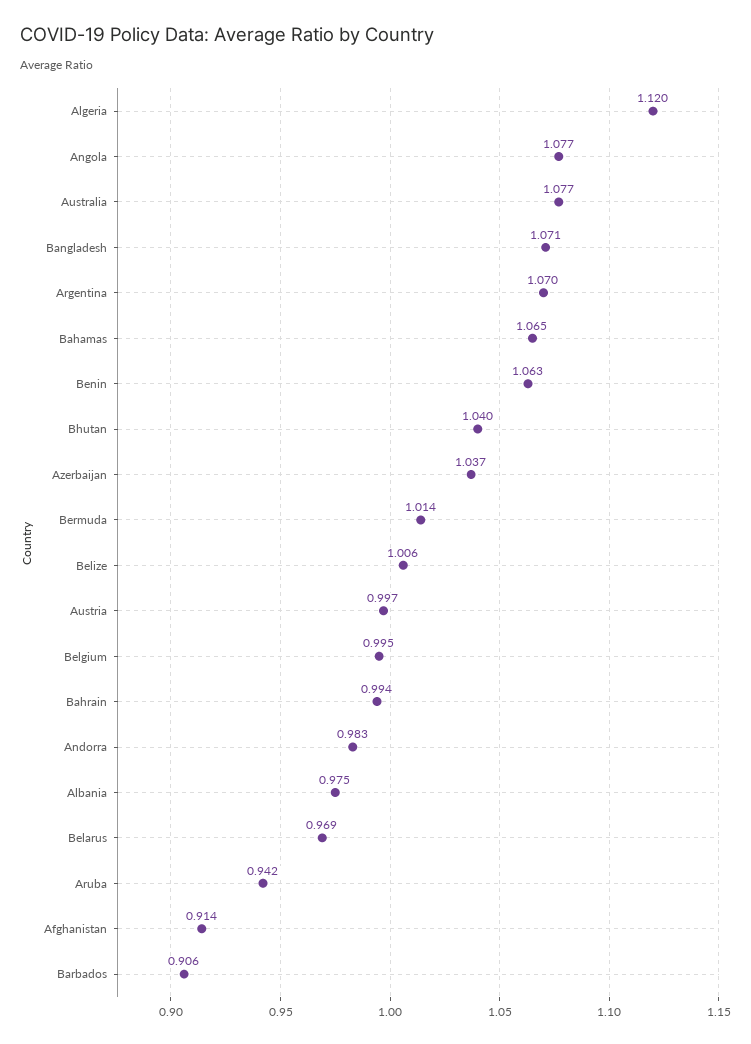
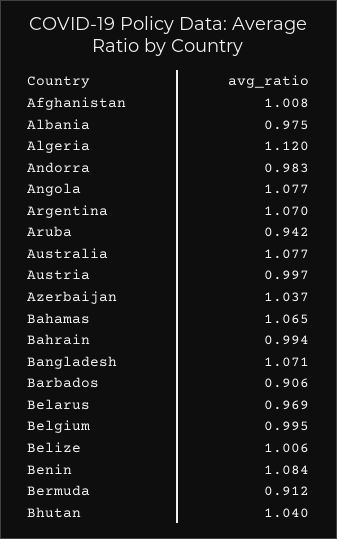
  {
    "Algeria": 1.12,
    "Angola": 1.077,
    "Australia": 1.077,
    "Bangladesh": 1.071,
    "Argentina": 1.07,
    "Bahamas": 1.065,
-   "Benin": 1.063,
+   "Benin": 1.084,
    "Bhutan": 1.04,
    "Azerbaijan": 1.037,
-   "Bermuda": 1.014,
+   "Bermuda": 0.912,
    "Belize": 1.006,
    "Austria": 0.997,
    "Belgium": 0.995,
    "Bahrain": 0.994,
    "Andorra": 0.983,
    "Albania": 0.975,
    "Belarus": 0.969,
    "Aruba": 0.942,
-   "Afghanistan": 0.914,
+   "Afghanistan": 1.008,
    "Barbados": 0.906
  }

